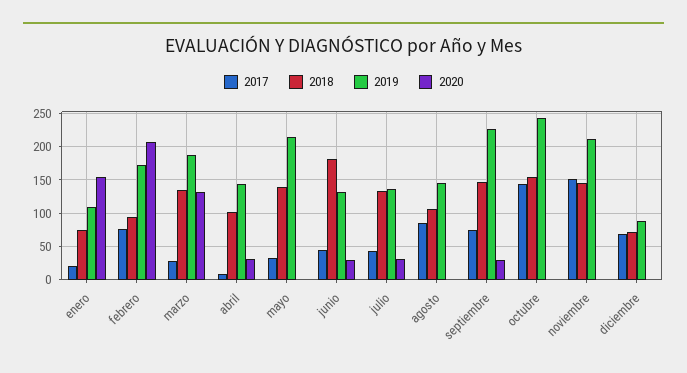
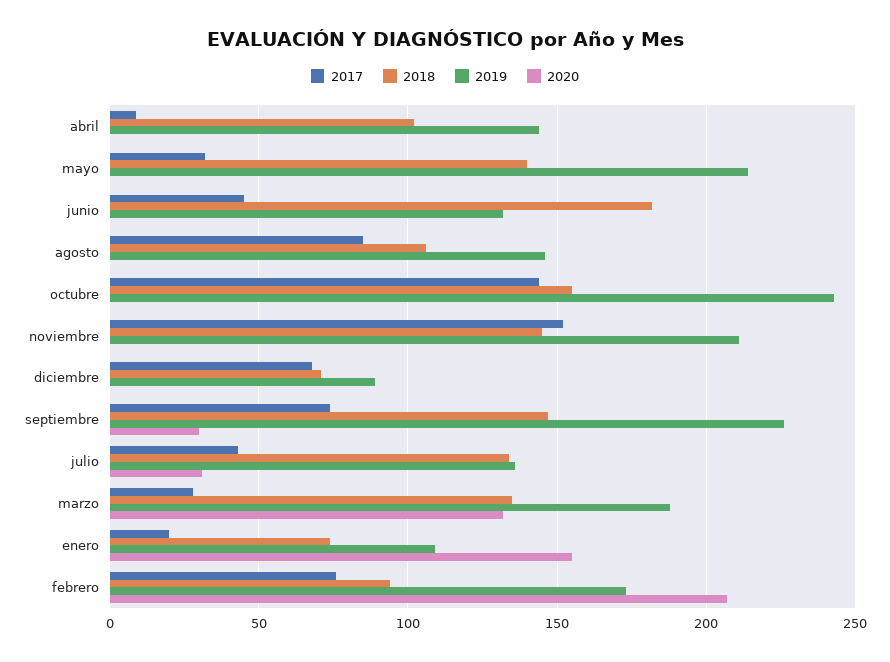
  {
    "2017": {
      "enero": 20,
      "febrero": 75,
      "marzo": 30,
      "abril": 10,
      "mayo": 30,
      "junio": 45,
      "julio": 45,
      "agosto": 85,
      "septiembre": 75,
      "octubre": 145,
      "noviembre": 150,
      "diciembre": 70
    },
    "2018": {
      "enero": 75,
      "febrero": 95,
      "marzo": 135,
      "abril": 100,
      "mayo": 140,
      "junio": 180,
      "julio": 135,
      "agosto": 105,
      "septiembre": 145,
      "octubre": 155,
      "noviembre": 145,
      "diciembre": 70
    },
    "2019": {
      "enero": 110,
      "febrero": 175,
      "marzo": 190,
      "abril": 145,
      "mayo": 215,
      "junio": 130,
      "julio": 135,
      "agosto": 145,
      "septiembre": 225,
      "octubre": 245,
      "noviembre": 210,
      "diciembre": 90
    },
    "2020": {
      "enero": 155,
      "febrero": 205,
      "marzo": 130,
-     "abril": 30,
+     "abril": 0,
      "mayo": 0,
-     "junio": 30,
+     "junio": 0,
      "julio": 30,
      "agosto": 0,
      "septiembre": 30,
      "octubre": 0,
      "noviembre": 0,
      "diciembre": 0
    }
  }

